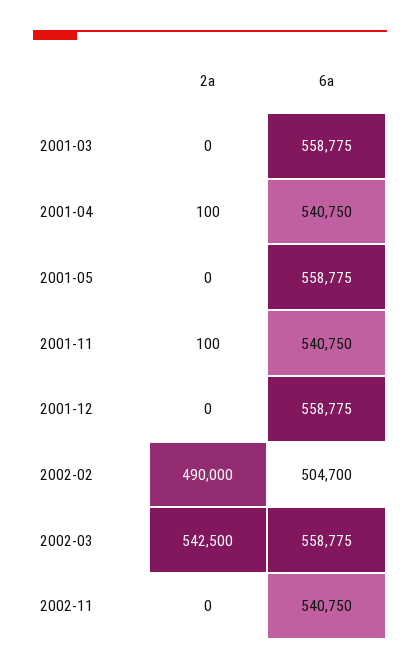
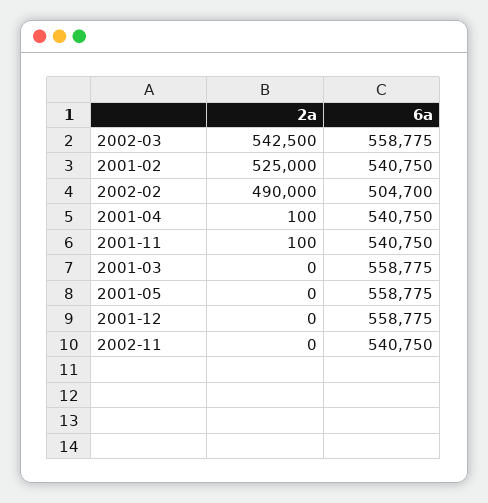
  {
    "2a": {
      "2001-03": 0,
      "2001-04": 100,
      "2001-05": 0,
      "2001-11": 100,
      "2001-12": 0,
      "2002-02": 490000,
      "2002-03": 542500,
-     "2002-11": 0
+     "2002-11": 0,
+     "2001-02": 525000
    },
    "6a": {
      "2001-03": 558775,
      "2001-04": 540750,
      "2001-05": 558775,
      "2001-11": 540750,
      "2001-12": 558775,
      "2002-02": 504700,
      "2002-03": 558775,
-     "2002-11": 540750
+     "2002-11": 540750,
+     "2001-02": 540750
    }
  }

